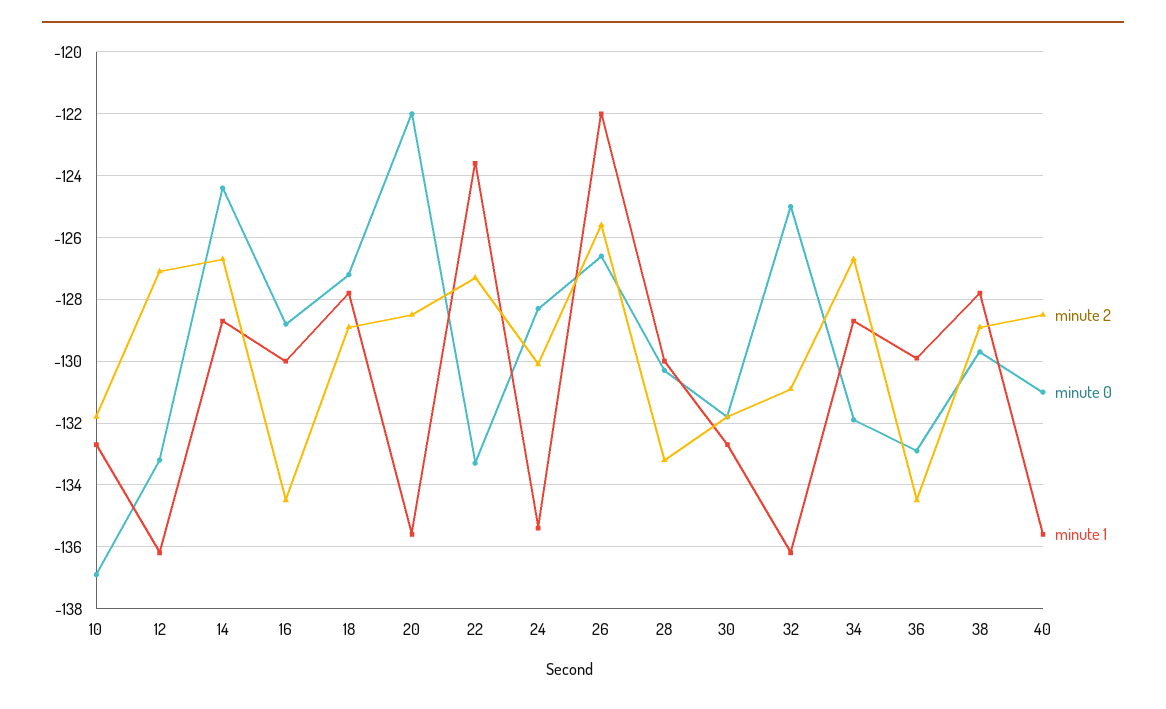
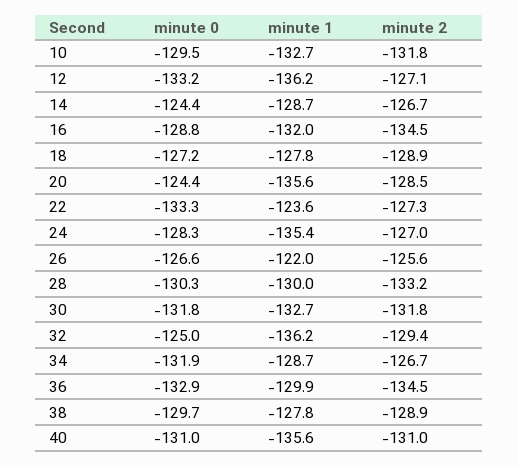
  {
    "minute 2": {
      "10": -131.8,
      "12": -127.1,
      "14": -126.7,
      "16": -134.5,
      "18": -128.9,
      "20": -128.5,
      "22": -127.3,
-     "24": -130,
+     "24": -127,
      "26": -125.6,
      "28": -133.2,
      "30": -131.8,
-     "32": -131,
+     "32": -129.4,
      "34": -126.7,
      "36": -134.5,
      "38": -128.9,
-     "40": -128.5
+     "40": -131
    },
    "minute 0": {
-     "10": -137,
+     "10": -129.5,
      "12": -133.2,
      "14": -124.4,
      "16": -128.8,
      "18": -127.2,
-     "20": -122,
+     "20": -124.4,
      "22": -133.3,
      "24": -128.3,
      "26": -126.6,
      "28": -130.3,
      "30": -131.8,
      "32": -125,
      "34": -131.9,
      "36": -132.9,
      "38": -129.7,
      "40": -131
    },
    "minute 1": {
      "10": -132.7,
      "12": -136.2,
      "14": -128.7,
-     "16": -130,
+     "16": -132,
      "18": -127.8,
      "20": -135.6,
      "22": -123.6,
      "24": -135.4,
      "26": -122,
      "28": -130,
      "30": -132.7,
      "32": -136.2,
      "34": -128.7,
      "36": -129.9,
      "38": -127.8,
      "40": -135.6
    }
  }

